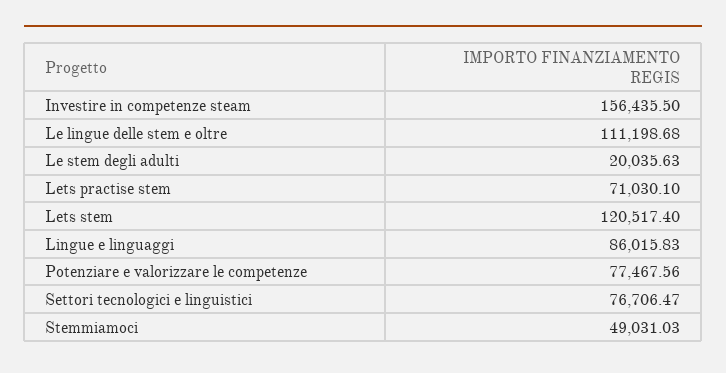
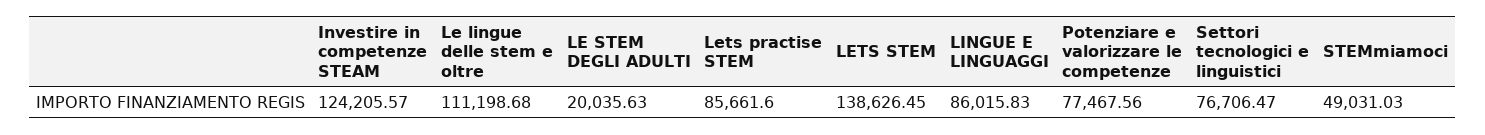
  {
-   "Investire in competenze steam": 156435.5,
+   "Investire in competenze steam": 124205.57,
    "Le lingue delle stem e oltre": 111198.68,
    "Le stem degli adulti": 20035.63,
-   "Lets practise stem": 71030.1,
+   "Lets practise stem": 85661.6,
-   "Lets stem": 120517.4,
+   "Lets stem": 138626.45,
    "Lingue e linguaggi": 86015.83,
    "Potenziare e valorizzare le competenze": 77467.56,
    "Settori tecnologici e linguistici": 76706.47,
    "Stemmiamoci": 49031.03
  }

